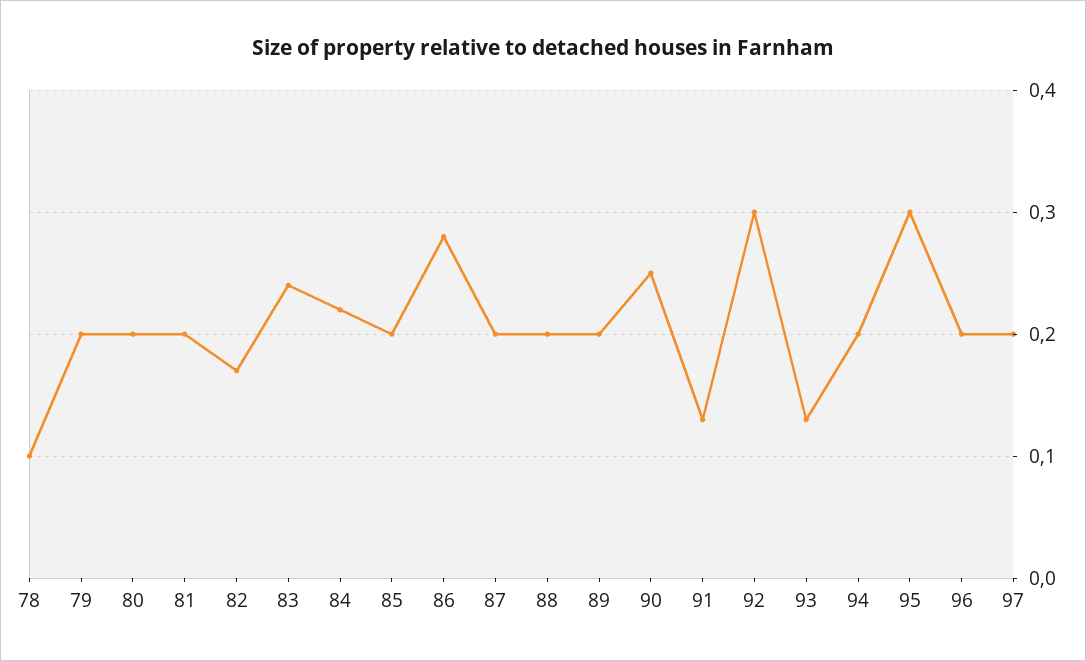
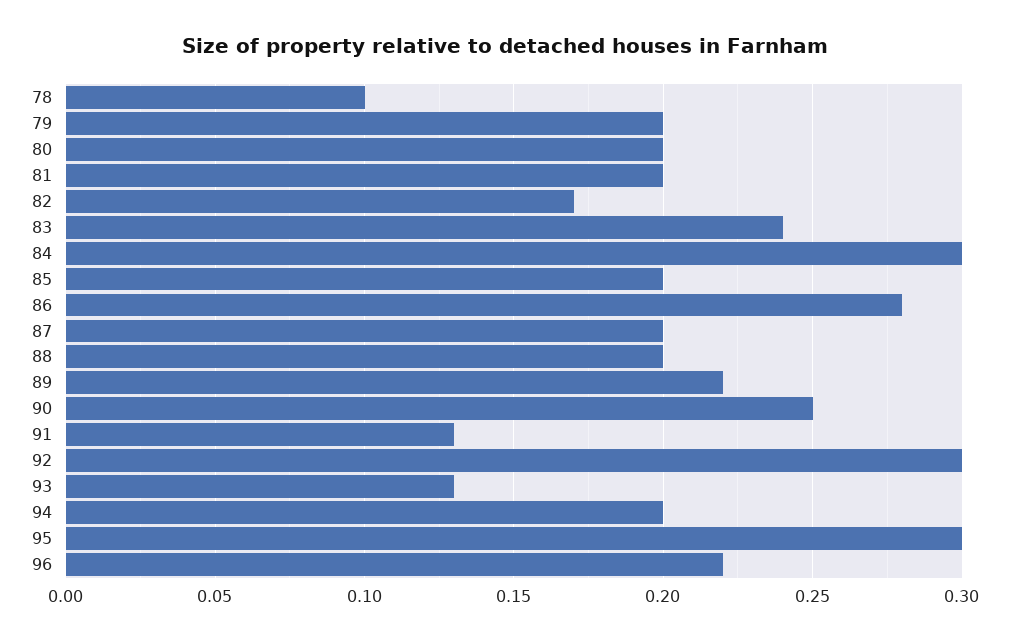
  {
    "78": 0.1,
    "79": 0.2,
    "80": 0.2,
    "81": 0.2,
    "82": 0.17,
    "83": 0.24,
-   "84": 0.22,
+   "84": 0.3,
    "85": 0.2,
    "86": 0.28,
    "87": 0.2,
    "88": 0.2,
-   "89": 0.2,
+   "89": 0.22,
    "90": 0.25,
    "91": 0.13,
    "92": 0.3,
    "93": 0.13,
    "94": 0.2,
    "95": 0.3,
-   "96": 0.2,
+   "96": 0.22
-   "97": 0.2
  }

